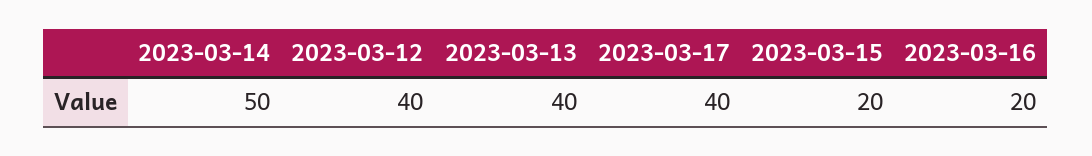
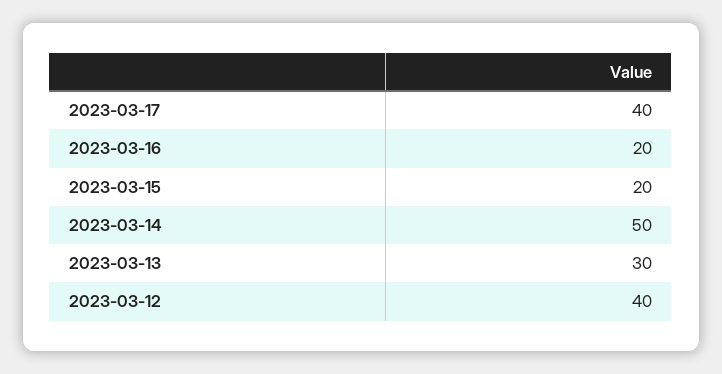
  {
    "2023-03-14": 50,
    "2023-03-12": 40,
-   "2023-03-13": 40,
+   "2023-03-13": 30,
    "2023-03-17": 40,
    "2023-03-15": 20,
    "2023-03-16": 20
  }

